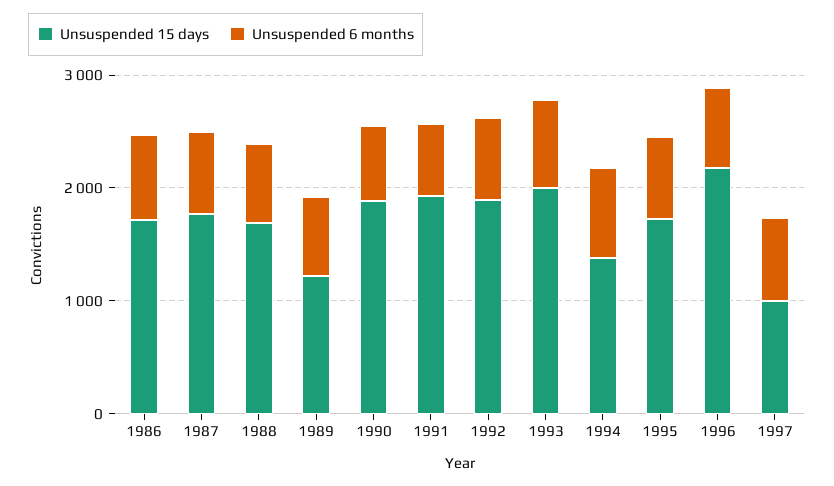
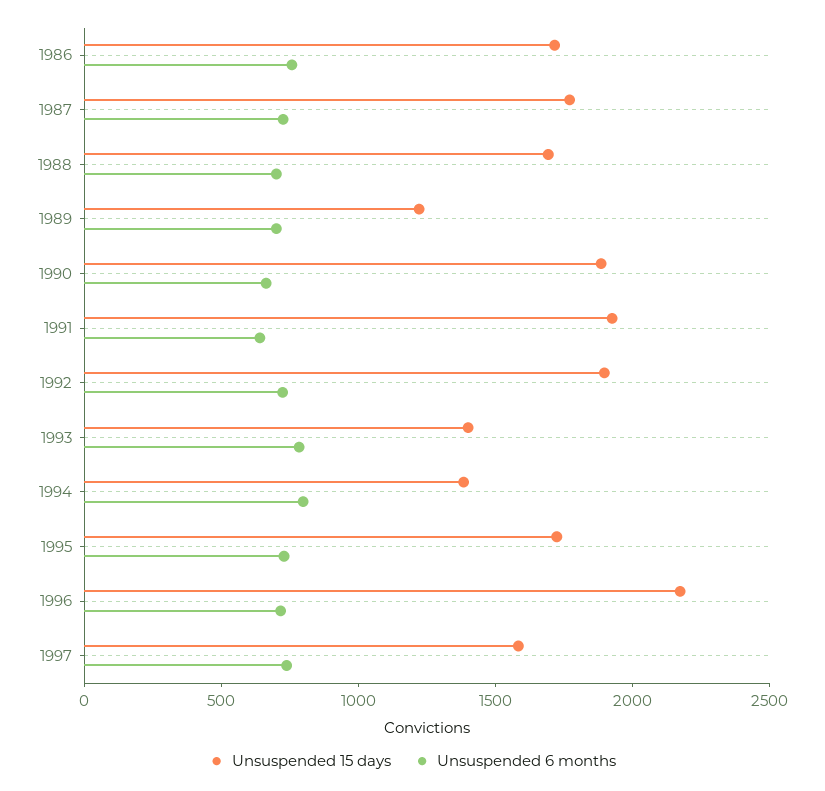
  {
    "Unsuspended 15 days": {
      "1986": 1700,
      "1987": 1800,
      "1988": 1700,
      "1989": 1200,
      "1990": 1900,
      "1991": 1900,
      "1992": 1900,
-     "1993": 2000,
+     "1993": 1400,
      "1994": 1400,
      "1995": 1700,
      "1996": 2200,
-     "1997": 1000
+     "1997": 1600
    },
    "Unsuspended 6 months": {
      "1986": 800,
      "1987": 700,
      "1988": 700,
      "1989": 700,
      "1990": 700,
      "1991": 600,
      "1992": 700,
      "1993": 800,
      "1994": 800,
      "1995": 700,
      "1996": 700,
      "1997": 700
    }
  }

